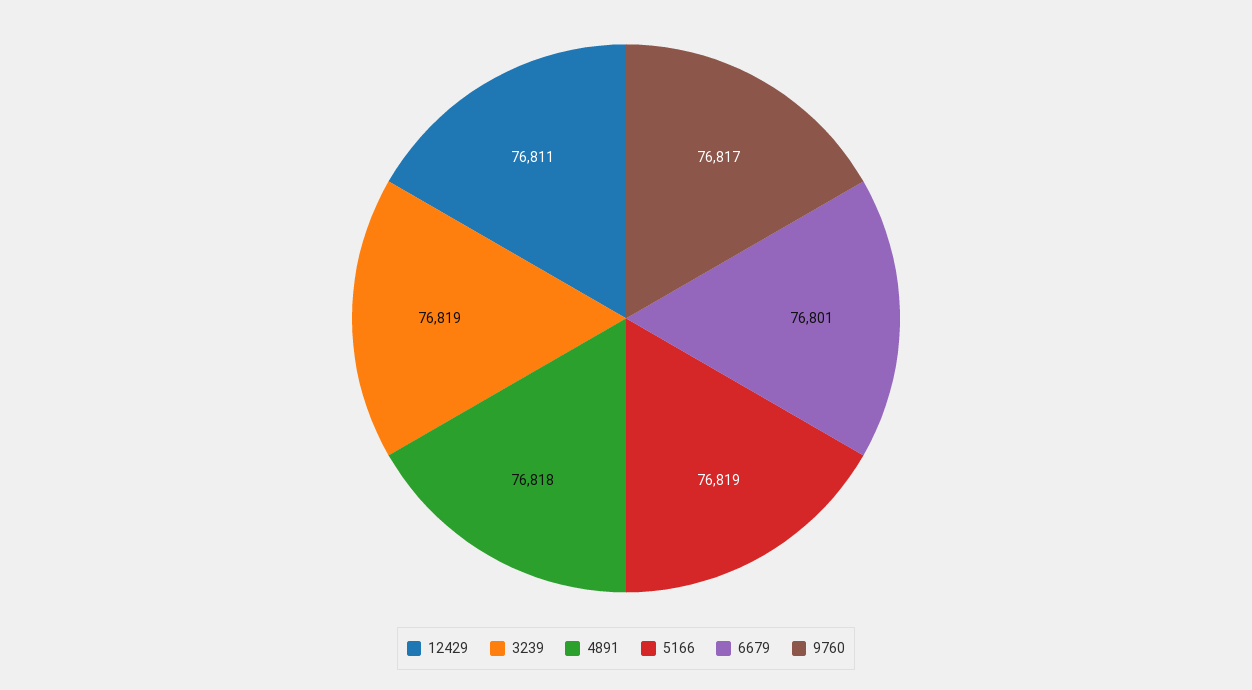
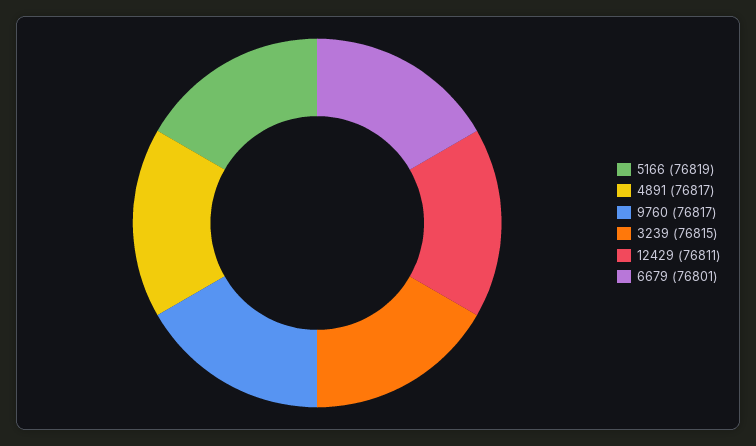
  {
    "12429": 76811,
-   "3239": 76819,
+   "3239": 76815,
-   "4891": 76818,
+   "4891": 76817,
    "5166": 76819,
    "6679": 76801,
    "9760": 76817
  }

